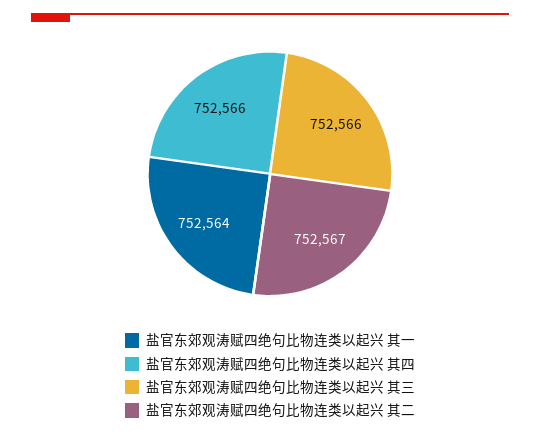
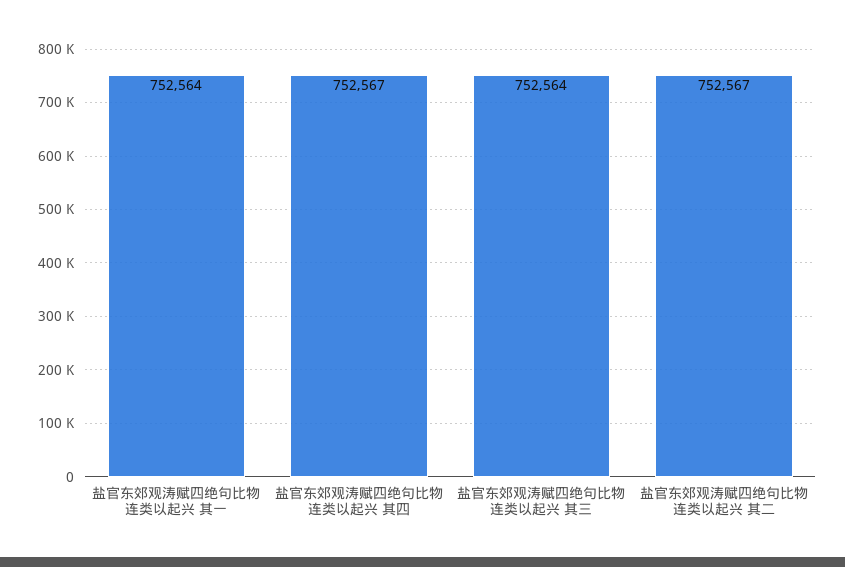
  {
    "盐官东郊观涛赋四绝句比物连类以起兴 其一": 752564,
-   "盐官东郊观涛赋四绝句比物连类以起兴 其四": 752566,
+   "盐官东郊观涛赋四绝句比物连类以起兴 其四": 752567,
-   "盐官东郊观涛赋四绝句比物连类以起兴 其三": 752566,
+   "盐官东郊观涛赋四绝句比物连类以起兴 其三": 752564,
    "盐官东郊观涛赋四绝句比物连类以起兴 其二": 752567
  }

